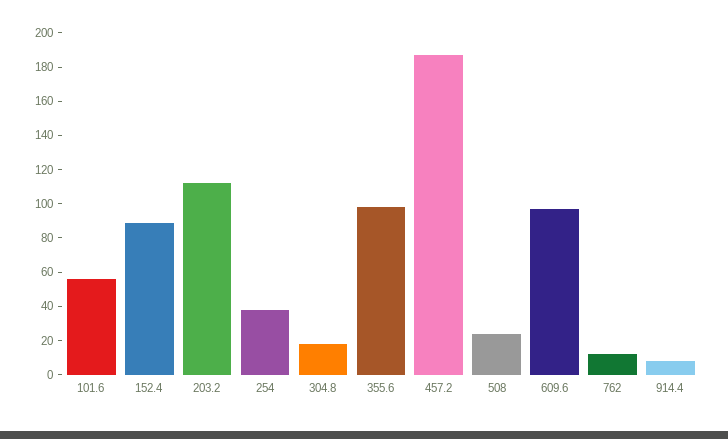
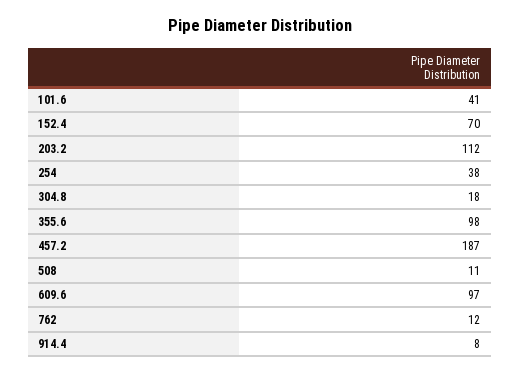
  {
-   "101.6": 55,
+   "101.6": 41,
-   "152.4": 90,
+   "152.4": 70,
    "203.2": 112,
    "254": 38,
    "304.8": 18,
    "355.6": 98,
    "457.2": 187,
-   "508": 25,
+   "508": 11,
    "609.6": 97,
    "762": 12,
    "914.4": 8
  }

